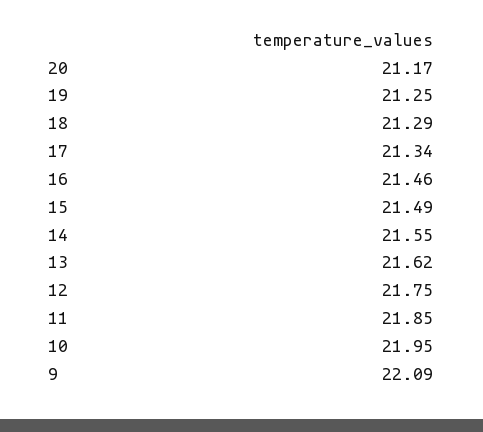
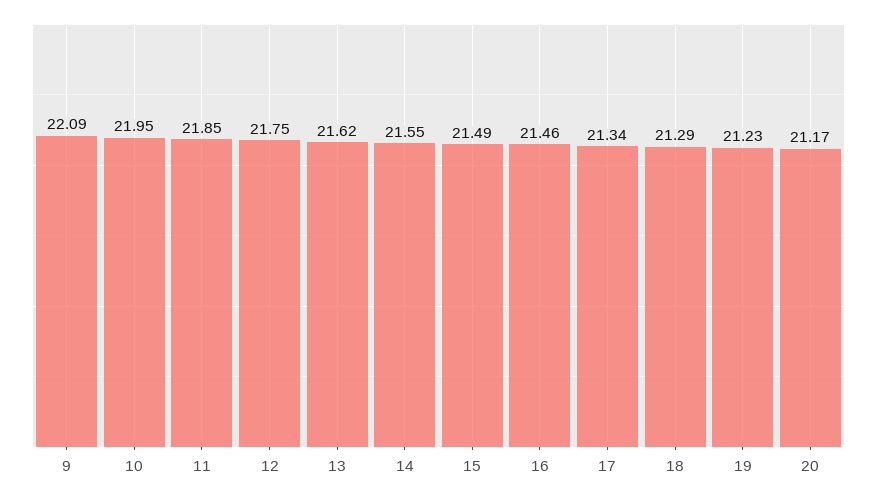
  {
    "20": 21.17,
-   "19": 21.25,
+   "19": 21.23,
    "18": 21.29,
    "17": 21.34,
    "16": 21.46,
    "15": 21.49,
    "14": 21.55,
    "13": 21.62,
    "12": 21.75,
    "11": 21.85,
    "10": 21.95,
    "9": 22.09
  }

